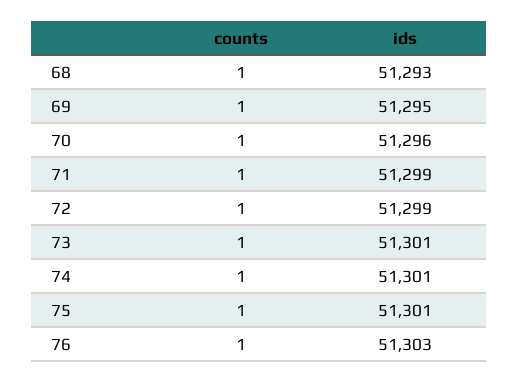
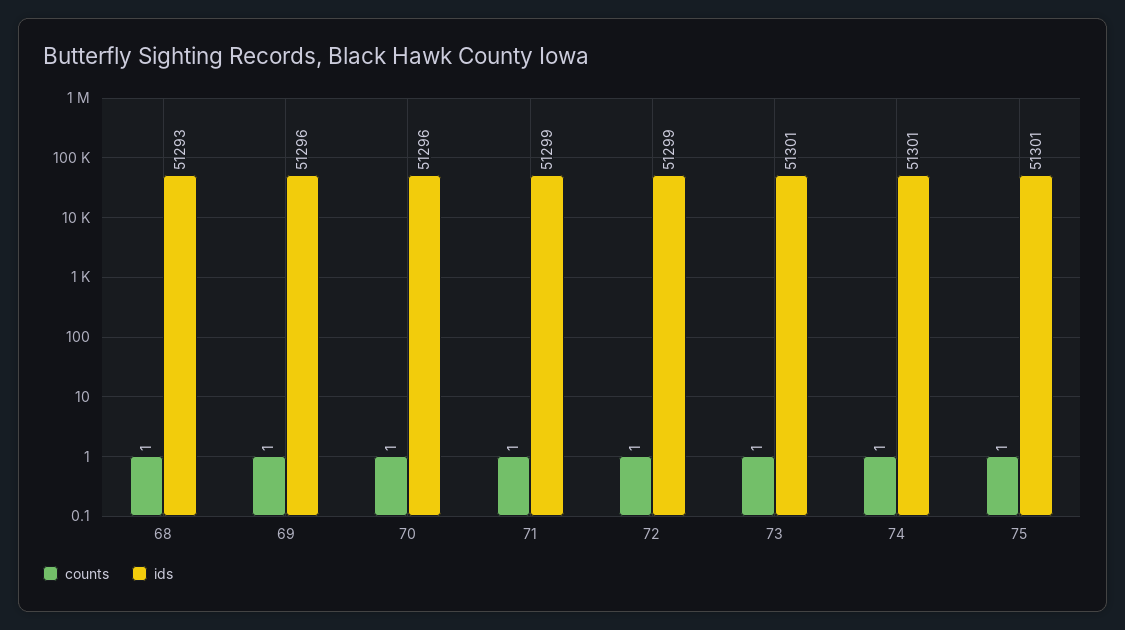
  {
    "counts": {
      "68": 1,
      "69": 1,
      "70": 1,
      "71": 1,
      "72": 1,
      "73": 1,
      "74": 1,
-     "75": 1,
+     "75": 1
-     "76": 1
    },
    "ids": {
      "68": 51293,
-     "69": 51295,
+     "69": 51296,
      "70": 51296,
      "71": 51299,
      "72": 51299,
      "73": 51301,
      "74": 51301,
-     "75": 51301,
+     "75": 51301
-     "76": 51303
    }
  }

